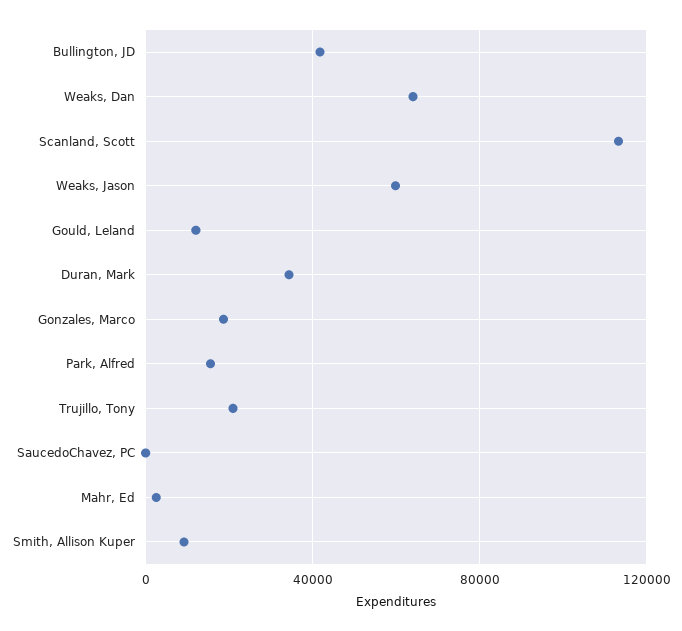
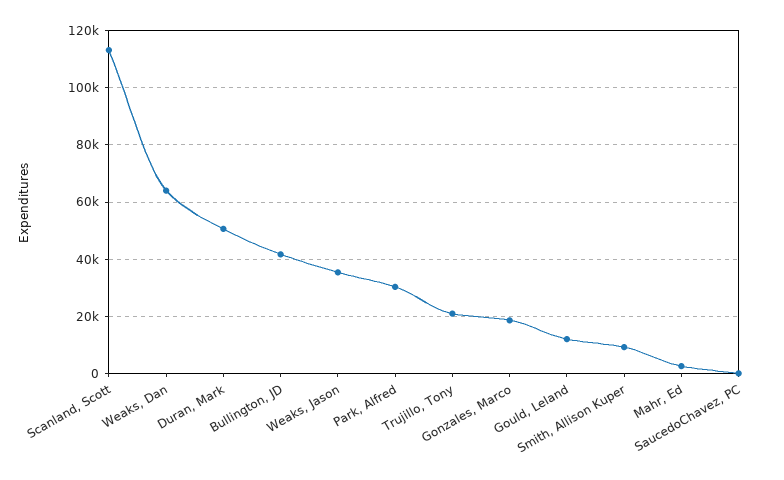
  {
    "Bullington, JD": 42500,
    "Weaks, Dan": 65000,
    "Scanland, Scott": 112500,
-   "Weaks, Jason": 60000,
+   "Weaks, Jason": 35000,
    "Gould, Leland": 12500,
-   "Duran, Mark": 35000,
+   "Duran, Mark": 50000,
    "Gonzales, Marco": 17500,
-   "Park, Alfred": 15000,
+   "Park, Alfred": 30000,
    "Trujillo, Tony": 20000,
    "SaucedoChavez, PC": 0,
    "Mahr, Ed": 2500,
    "Smith, Allison Kuper": 10000
  }

